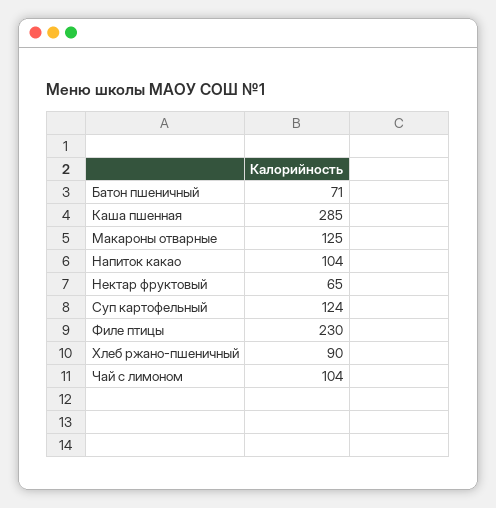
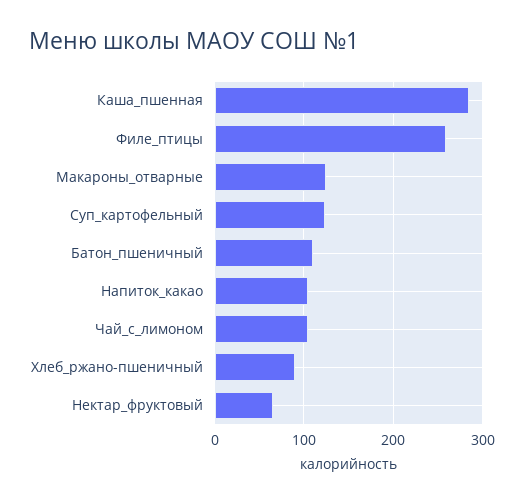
  {
-   "Батон пшеничный": 71,
+   "Батон пшеничный": 110,
    "Каша пшенная": 285,
    "Макароны отварные": 125,
    "Напиток какао": 104,
    "Нектар фруктовый": 65,
    "Суп картофельный": 124,
-   "Филе птицы": 230,
+   "Филе птицы": 260,
    "Хлеб ржано-пшеничный": 90,
    "Чай с лимоном": 104
  }

